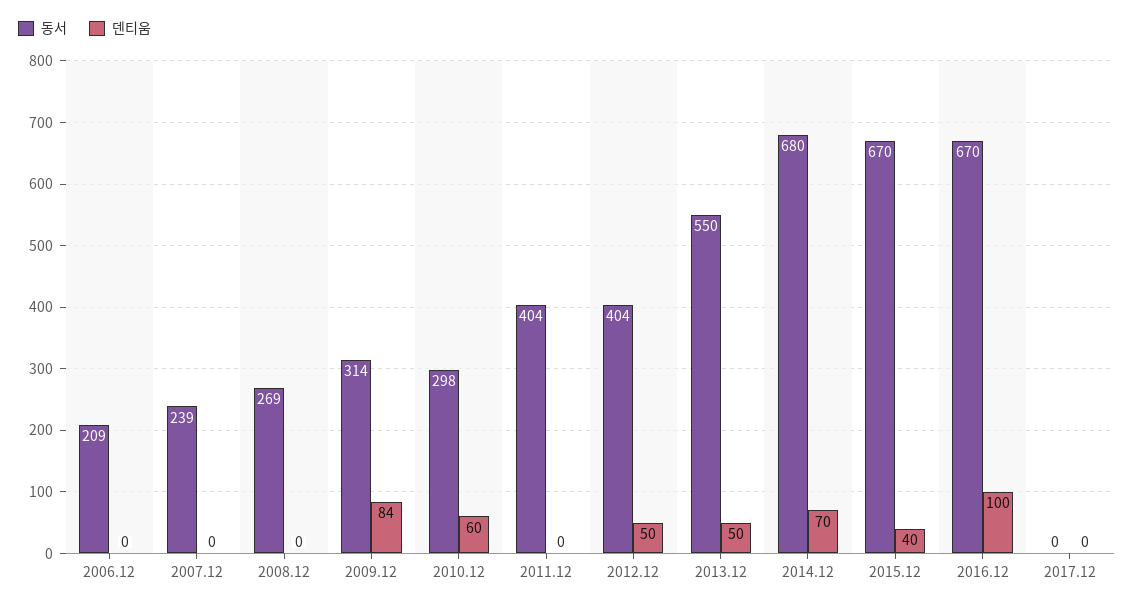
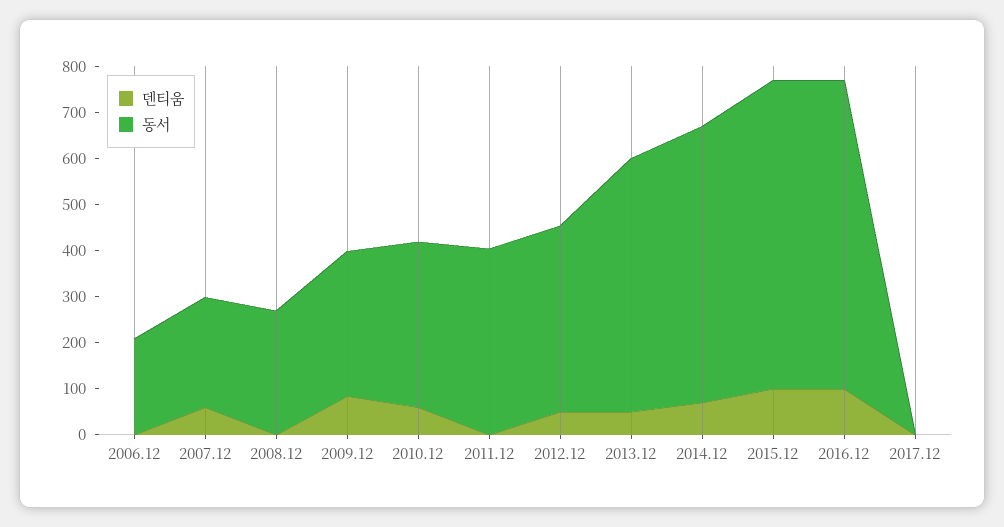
  {
    "동서": {
      "2006.12": 209,
      "2007.12": 239,
      "2008.12": 269,
      "2009.12": 314,
-     "2010.12": 298,
+     "2010.12": 360,
      "2011.12": 404,
      "2012.12": 404,
      "2013.12": 550,
-     "2014.12": 680,
+     "2014.12": 600,
      "2015.12": 670,
      "2016.12": 670,
      "2017.12": 0
    },
    "덴티움": {
      "2006.12": 0,
-     "2007.12": 0,
+     "2007.12": 60,
      "2008.12": 0,
      "2009.12": 84,
      "2010.12": 60,
      "2011.12": 0,
      "2012.12": 50,
      "2013.12": 50,
      "2014.12": 70,
-     "2015.12": 40,
+     "2015.12": 100,
      "2016.12": 100,
      "2017.12": 0
    }
  }

